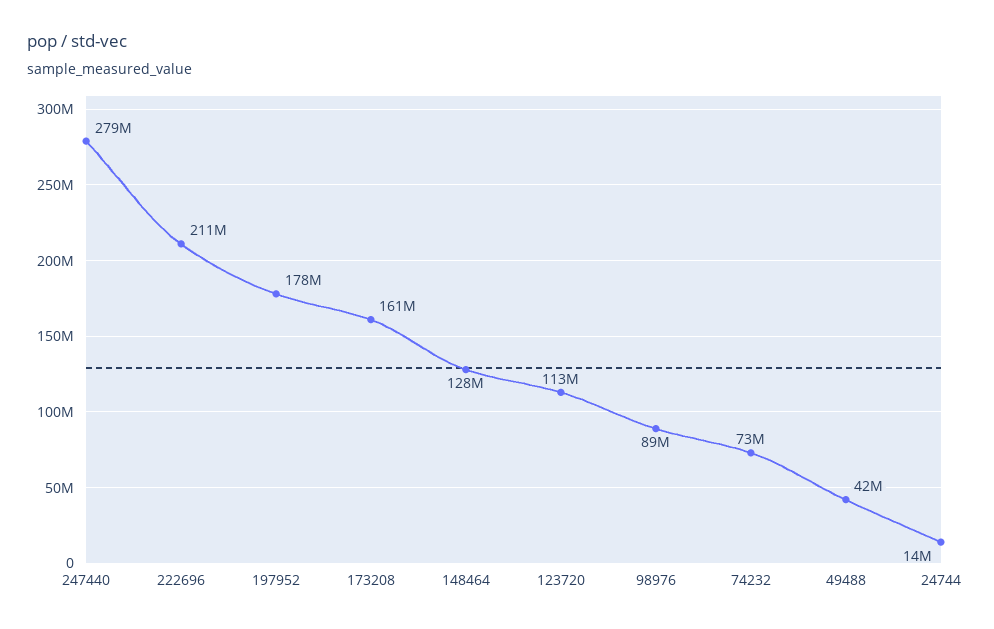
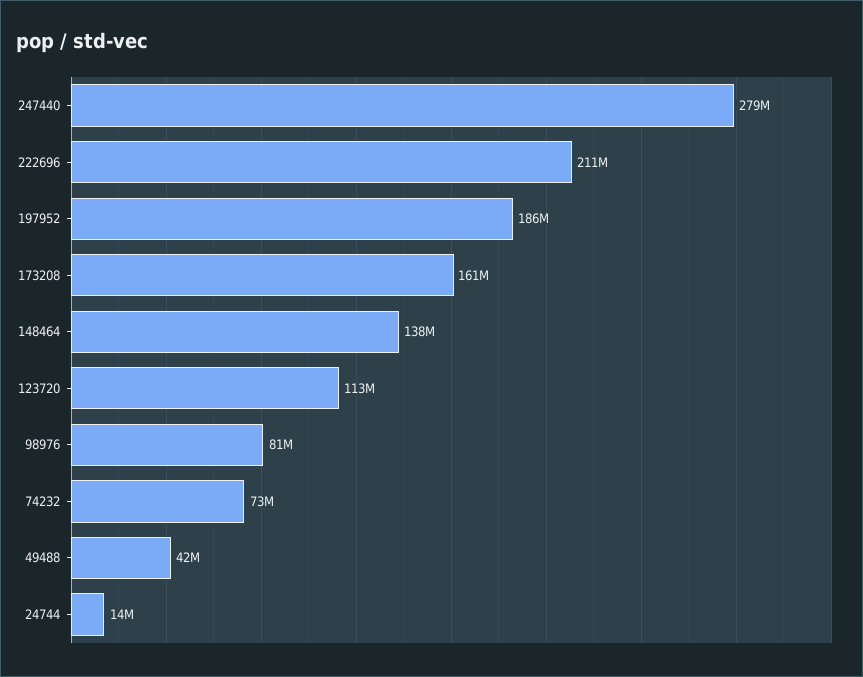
  {
    "247440": 279000000,
    "222696": 211000000,
-   "197952": 178000000,
+   "197952": 186000000,
    "173208": 161000000,
-   "148464": 128000000,
+   "148464": 138000000,
    "123720": 113000000,
-   "98976": 89000000,
+   "98976": 81000000,
    "74232": 73000000,
    "49488": 42000000,
    "24744": 14000000
  }

